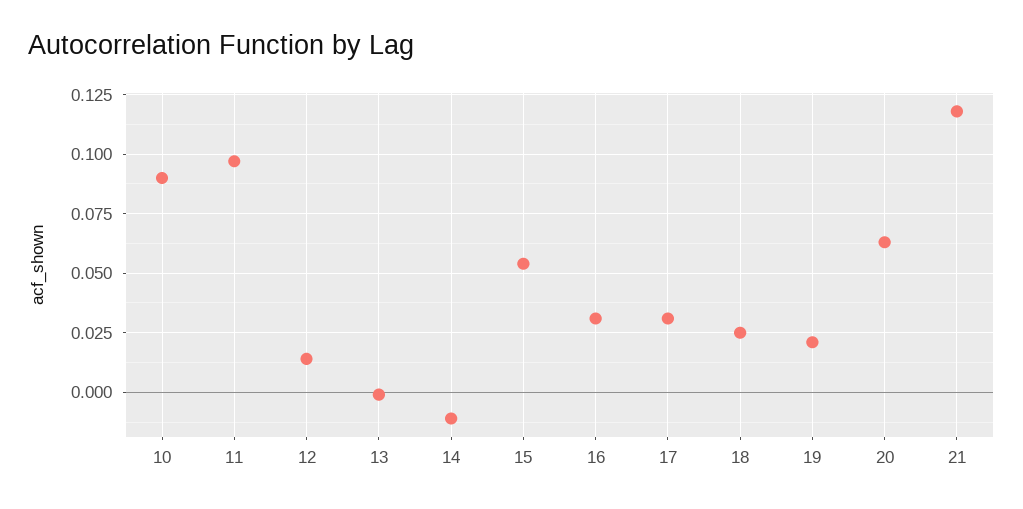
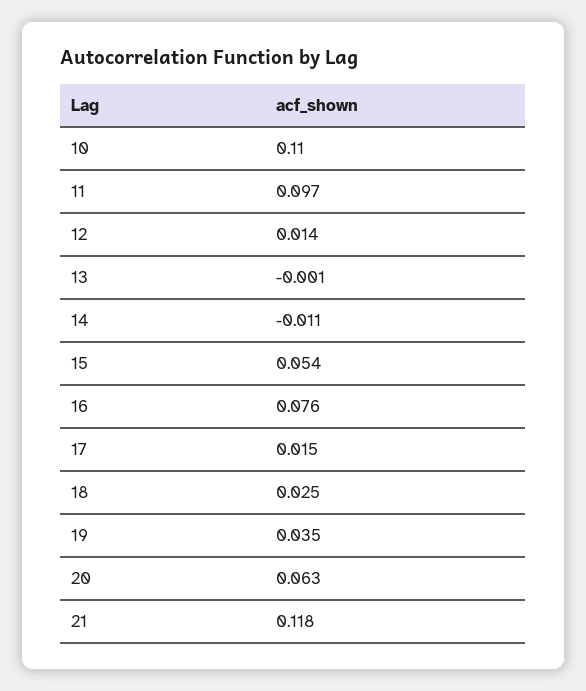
  {
-   "10": 0.09,
+   "10": 0.11,
    "11": 0.097,
    "12": 0.014,
    "13": -0.001,
    "14": -0.011,
    "15": 0.054,
-   "16": 0.03,
+   "16": 0.076,
-   "17": 0.03,
+   "17": 0.015,
    "18": 0.025,
-   "19": 0.02,
+   "19": 0.035,
    "20": 0.063,
    "21": 0.118
  }

